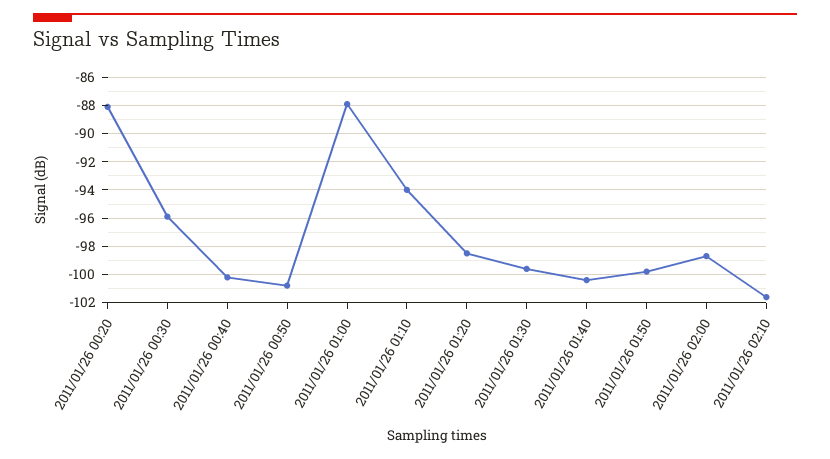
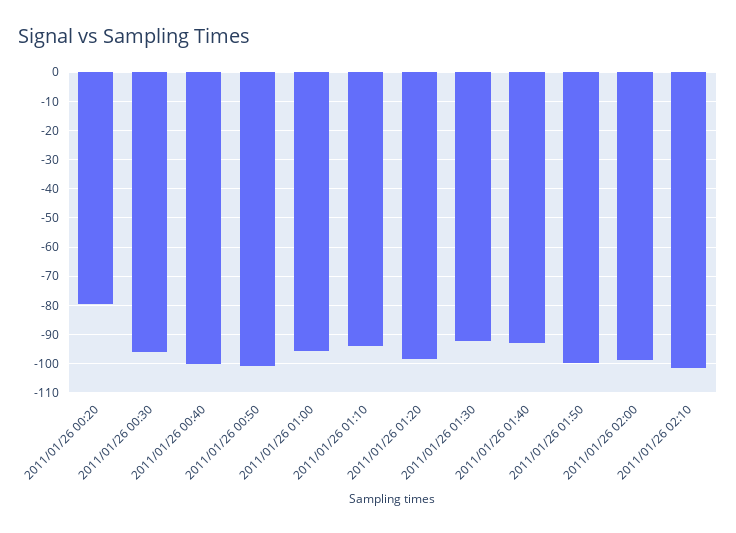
  {
-   "2011/01/26 00:20": -88,
+   "2011/01/26 00:20": -80,
    "2011/01/26 00:30": -96,
    "2011/01/26 00:40": -100,
    "2011/01/26 00:50": -101,
-   "2011/01/26 01:00": -88,
+   "2011/01/26 01:00": -95,
    "2011/01/26 01:10": -94,
    "2011/01/26 01:20": -98.5,
-   "2011/01/26 01:30": -99.5,
+   "2011/01/26 01:30": -92.5,
-   "2011/01/26 01:40": -100.5,
+   "2011/01/26 01:40": -92.5,
    "2011/01/26 01:50": -100,
    "2011/01/26 02:00": -98.5,
    "2011/01/26 02:10": -101.5
  }

